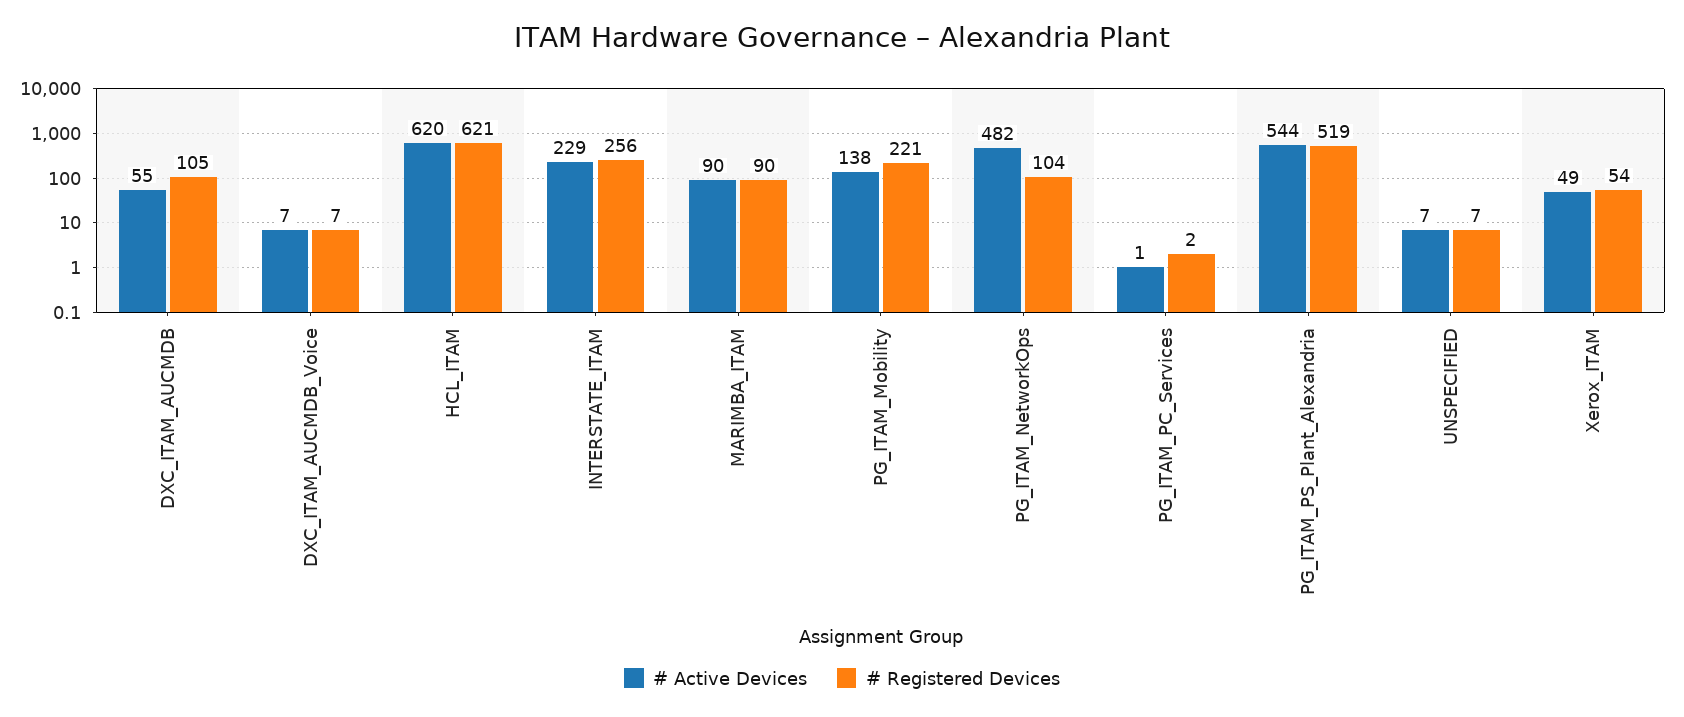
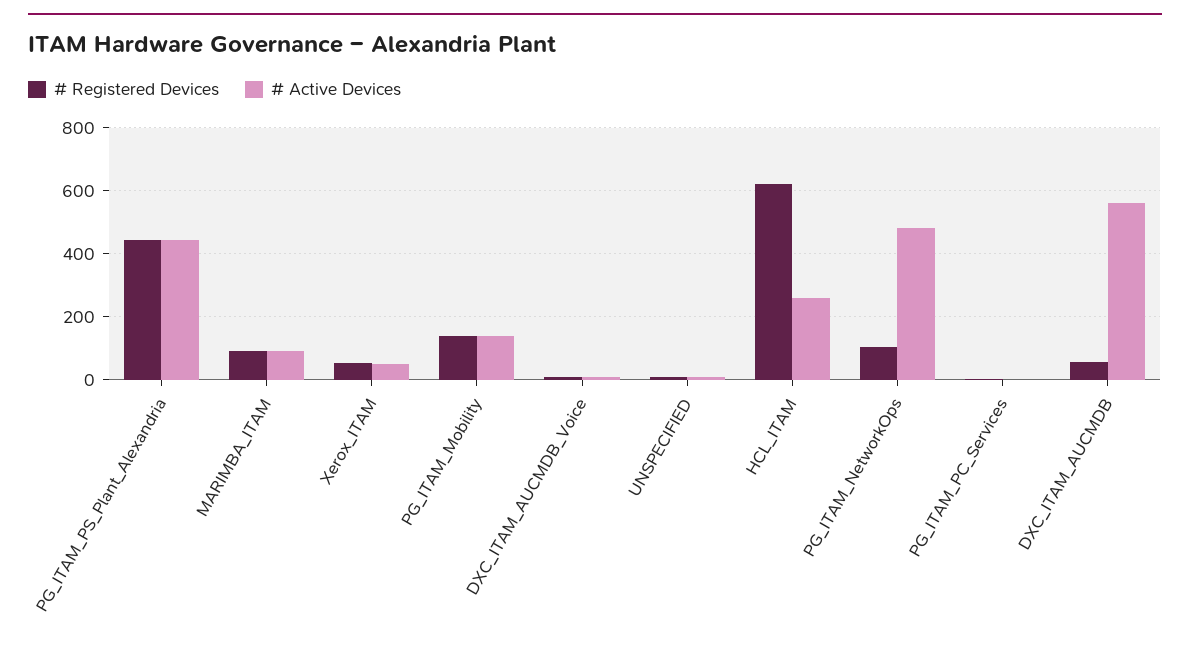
  {
    "# Active Devices": {
-     "DXC_ITAM_AUCMDB": 55,
+     "DXC_ITAM_AUCMDB": 560,
      "DXC_ITAM_AUCMDB_Voice": 7,
-     "HCL_ITAM": 620,
+     "HCL_ITAM": 260,
-     "INTERSTATE_ITAM": 229,
      "MARIMBA_ITAM": 90,
      "PG_ITAM_Mobility": 138,
      "PG_ITAM_NetworkOps": 482,
      "PG_ITAM_PC_Services": 1,
-     "PG_ITAM_PS_Plant_Alexandria": 544,
+     "PG_ITAM_PS_Plant_Alexandria": 440,
      "UNSPECIFIED": 7,
      "Xerox_ITAM": 49
    },
    "# Registered Devices": {
-     "DXC_ITAM_AUCMDB": 105,
+     "DXC_ITAM_AUCMDB": 60,
      "DXC_ITAM_AUCMDB_Voice": 7,
      "HCL_ITAM": 621,
-     "INTERSTATE_ITAM": 256,
      "MARIMBA_ITAM": 90,
-     "PG_ITAM_Mobility": 221,
+     "PG_ITAM_Mobility": 140,
      "PG_ITAM_NetworkOps": 104,
      "PG_ITAM_PC_Services": 2,
-     "PG_ITAM_PS_Plant_Alexandria": 519,
+     "PG_ITAM_PS_Plant_Alexandria": 440,
      "UNSPECIFIED": 7,
      "Xerox_ITAM": 54
    }
  }

